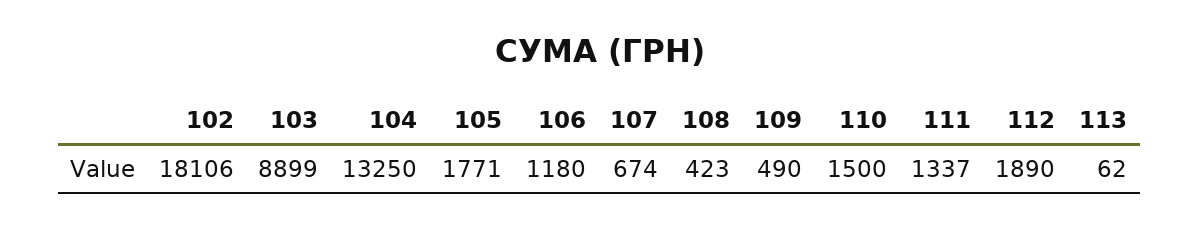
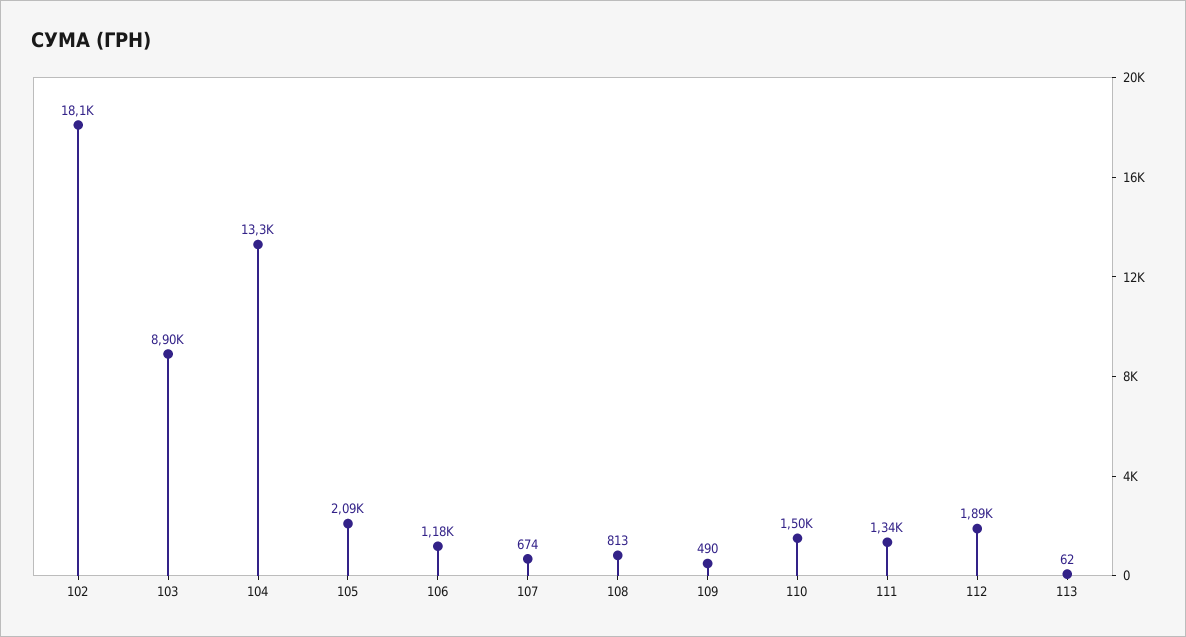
  {
    "102": 18106,
    "103": 8899,
    "104": 13250,
-   "105": 1771,
+   "105": 2090,
    "106": 1180,
    "107": 674,
-   "108": 423,
+   "108": 813,
    "109": 490,
    "110": 1500,
    "111": 1337,
    "112": 1890,
    "113": 62
  }

